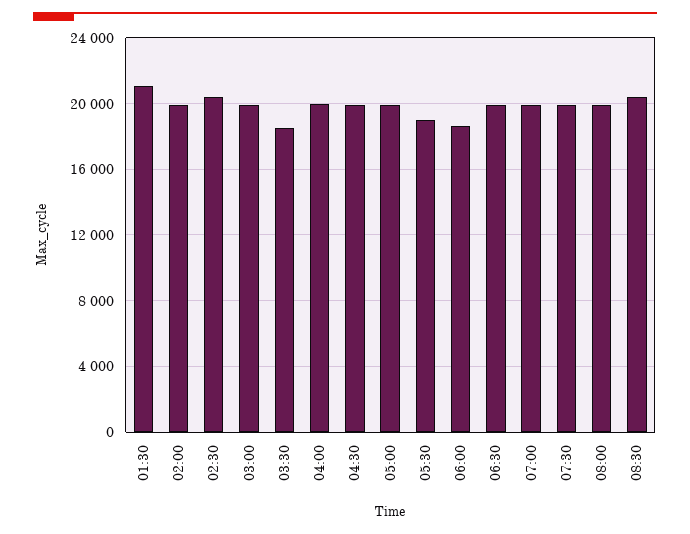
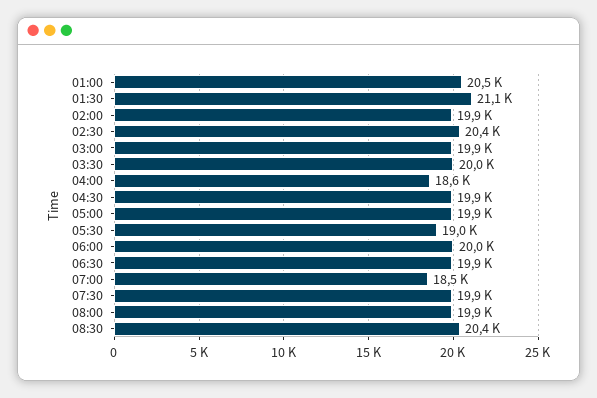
  {
    "01:30": 21100,
    "02:00": 19900,
    "02:30": 20400,
    "03:00": 19900,
-   "03:30": 18500,
+   "03:30": 20000,
-   "04:00": 20000,
+   "04:00": 18600,
    "04:30": 19900,
    "05:00": 19900,
    "05:30": 19000,
-   "06:00": 18500,
+   "06:00": 20000,
    "06:30": 19900,
-   "07:00": 20000,
+   "07:00": 18500,
    "07:30": 19900,
    "08:00": 19900,
-   "08:30": 20400
+   "08:30": 20400,
+   "01:00": 20500
  }

